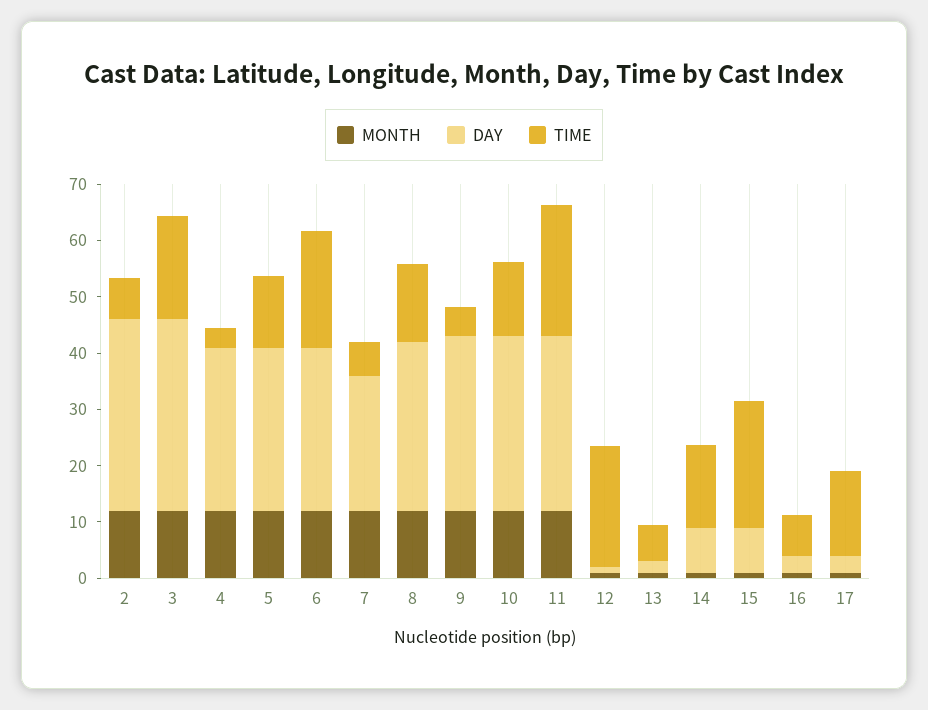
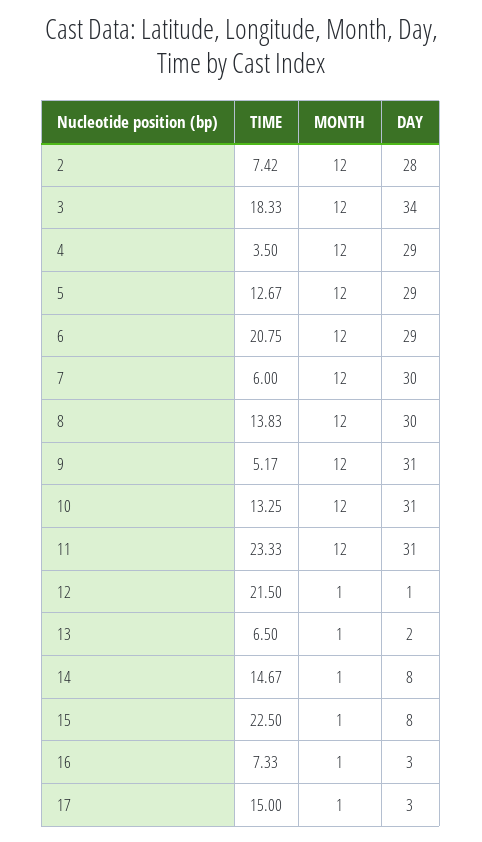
  {
    "MONTH": {
      "2": 12,
      "3": 12,
      "4": 12,
      "5": 12,
      "6": 12,
      "7": 12,
      "8": 12,
      "9": 12,
      "10": 12,
      "11": 12,
      "12": 1,
      "13": 1,
      "14": 1,
      "15": 1,
      "16": 1,
      "17": 1
    },
    "DAY": {
-     "2": 34,
+     "2": 28,
      "3": 34,
      "4": 29,
      "5": 29,
      "6": 29,
-     "7": 24,
+     "7": 30,
      "8": 30,
      "9": 31,
      "10": 31,
      "11": 31,
      "12": 1,
      "13": 2,
      "14": 8,
      "15": 8,
      "16": 3,
      "17": 3
    },
    "TIME": {
      "2": 7.42,
      "3": 18.33,
      "4": 3.5,
      "5": 12.67,
      "6": 20.75,
      "7": 6,
      "8": 13.83,
      "9": 5.17,
      "10": 13.25,
      "11": 23.33,
      "12": 21.5,
      "13": 6.5,
      "14": 14.67,
      "15": 22.5,
      "16": 7.33,
      "17": 15
    }
  }

